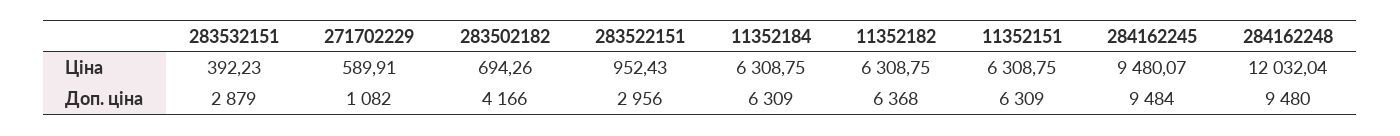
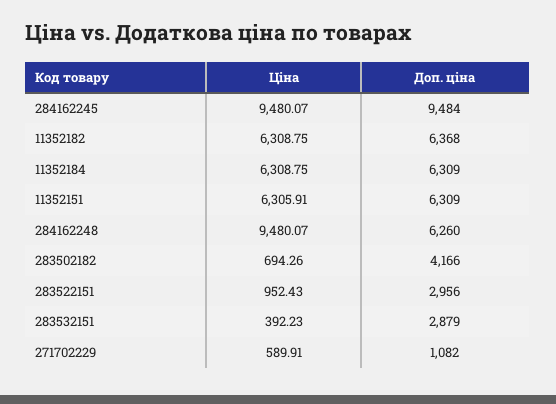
  {
    "283532151": {
      "Ціна": 392.23,
      "Доп. ціна": 2879
    },
    "271702229": {
      "Ціна": 589.91,
      "Доп. ціна": 1082
    },
    "283502182": {
      "Ціна": 694.26,
      "Доп. ціна": 4166
    },
    "283522151": {
      "Ціна": 952.43,
      "Доп. ціна": 2956
    },
    "11352184": {
      "Ціна": 6308.75,
      "Доп. ціна": 6309
    },
    "11352182": {
      "Ціна": 6308.75,
      "Доп. ціна": 6368
    },
    "11352151": {
-     "Ціна": 6308.75,
+     "Ціна": 6305.91,
      "Доп. ціна": 6309
    },
    "284162245": {
      "Ціна": 9480.07,
      "Доп. ціна": 9484
    },
    "284162248": {
-     "Ціна": 12032.04,
+     "Ціна": 9480.07,
-     "Доп. ціна": 9480
+     "Доп. ціна": 6260
    }
  }

